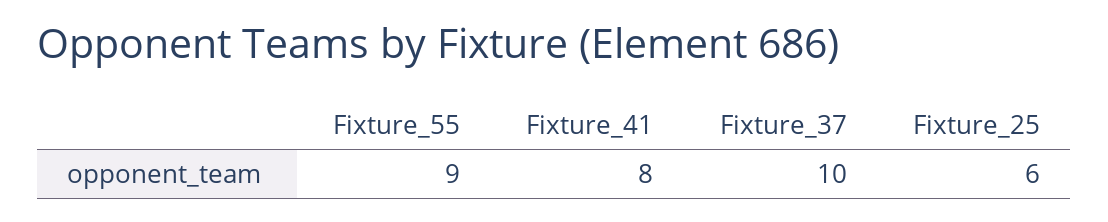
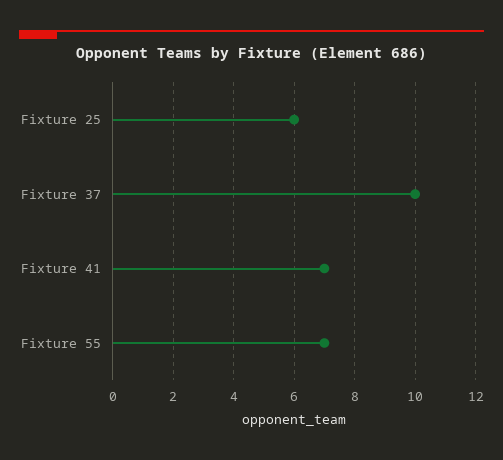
  {
-   "Fixture_55": 9,
+   "Fixture_55": 7,
-   "Fixture_41": 8,
+   "Fixture_41": 7,
    "Fixture_37": 10,
    "Fixture_25": 6
  }

